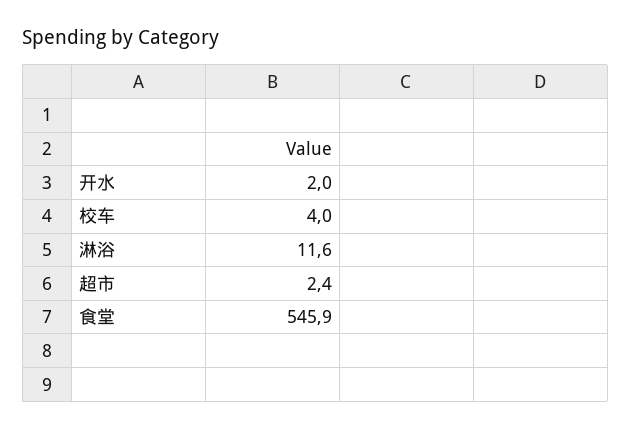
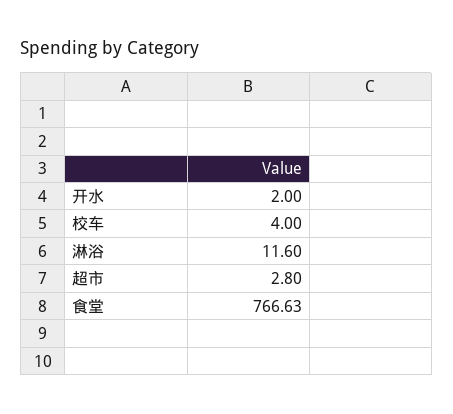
  {
    "开水": 2,
    "校车": 4,
    "淋浴": 11.6,
-   "超市": 2.4,
+   "超市": 2.8,
-   "食堂": 545.9
+   "食堂": 766.63
  }

